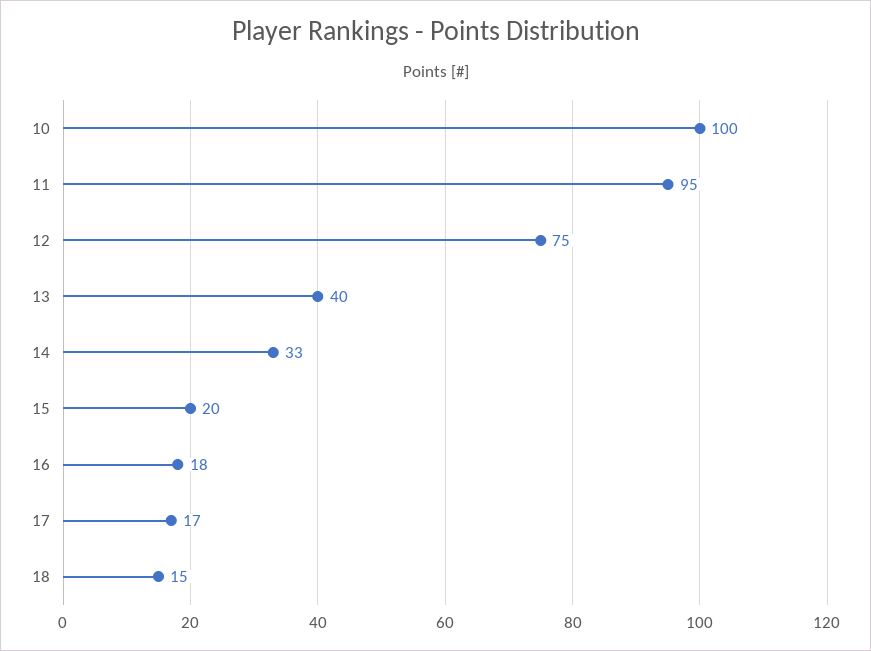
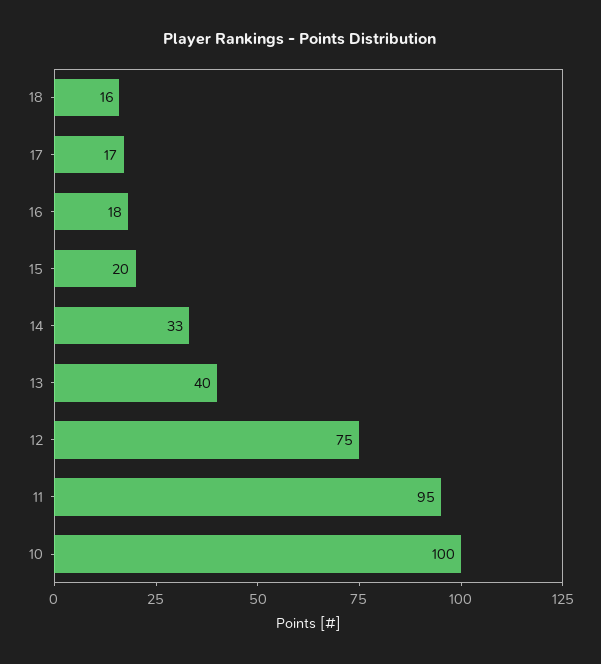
  {
    "10": 100,
    "11": 95,
    "12": 75,
    "13": 40,
    "14": 33,
    "15": 20,
    "16": 18,
    "17": 17,
-   "18": 15
+   "18": 16
  }

